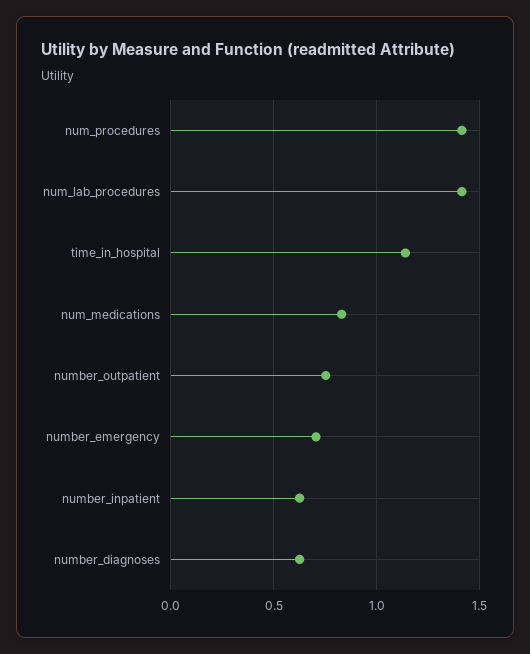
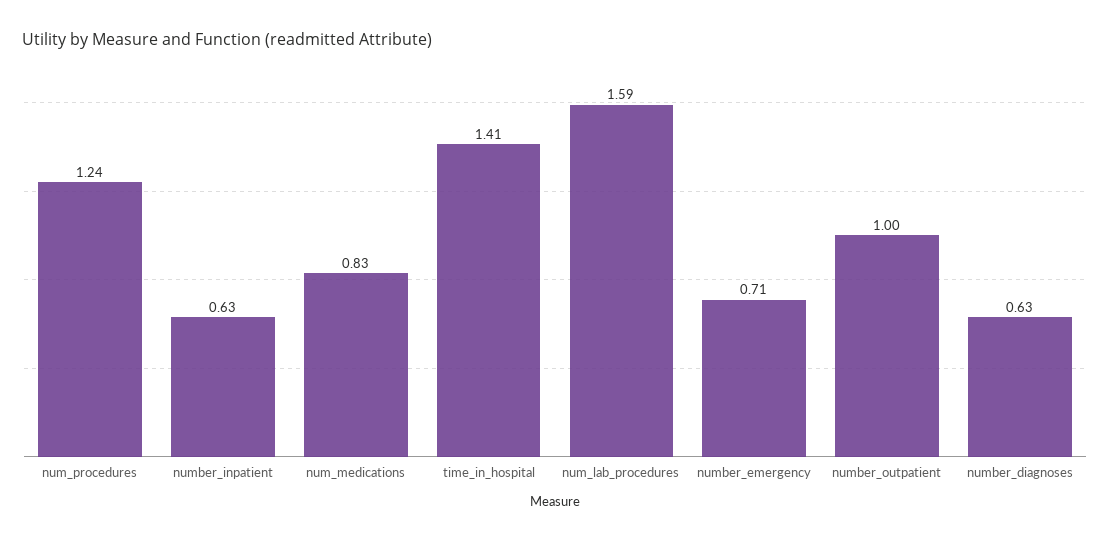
  {
-   "num_procedures": 1.4,
+   "num_procedures": 1.24,
-   "num_lab_procedures": 1.4,
+   "num_lab_procedures": 1.59,
-   "time_in_hospital": 1.15,
+   "time_in_hospital": 1.41,
    "num_medications": 0.83,
-   "number_outpatient": 0.75,
+   "number_outpatient": 1,
    "number_emergency": 0.71,
    "number_inpatient": 0.63,
    "number_diagnoses": 0.63
  }

